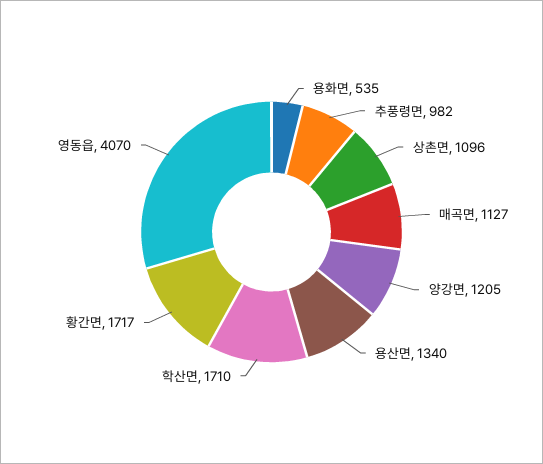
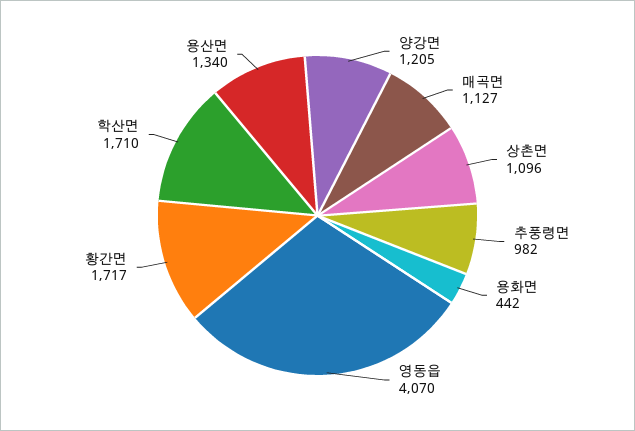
  {
-   "용화면": 535,
+   "용화면": 442,
    "추풍령면": 982,
    "상촌면": 1096,
    "매곡면": 1127,
    "양강면": 1205,
    "용산면": 1340,
    "학산면": 1710,
    "황간면": 1717,
    "영동읍": 4070
  }

